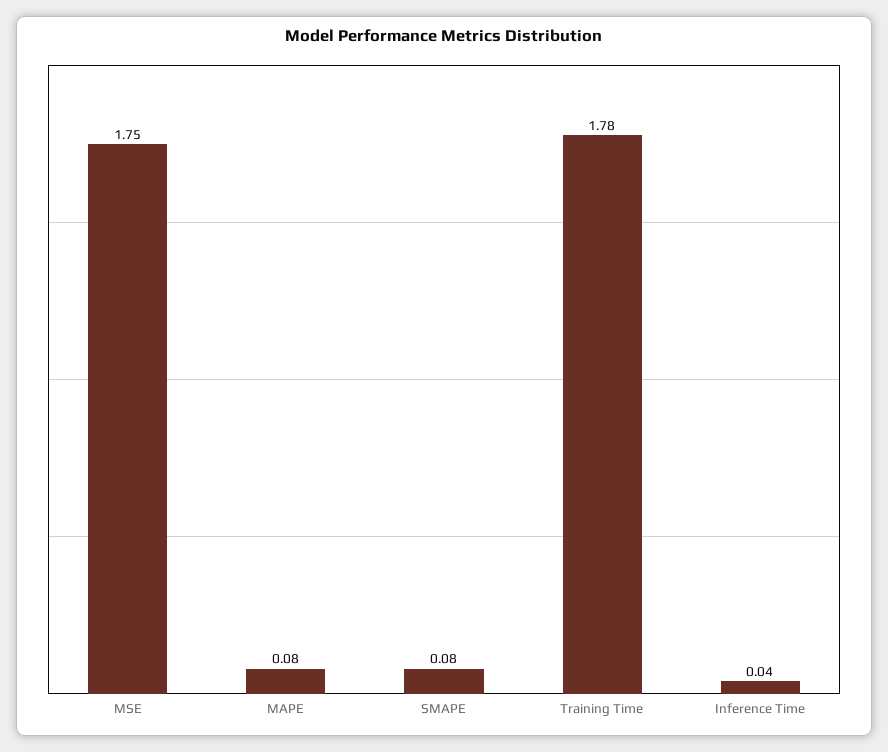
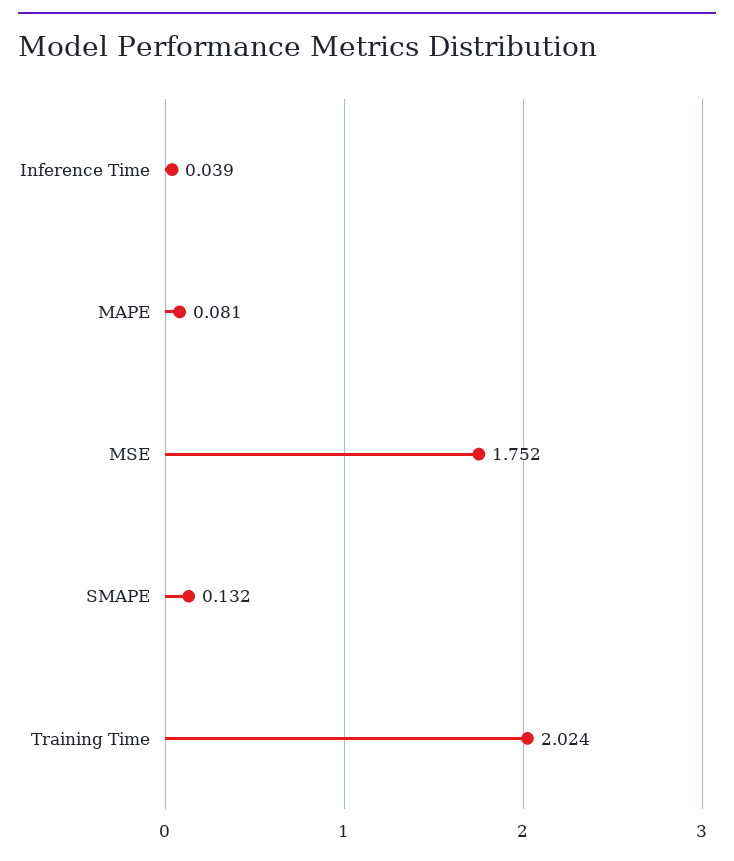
  {
    "MSE": 1.752,
    "MAPE": 0.081,
-   "SMAPE": 0.08,
+   "SMAPE": 0.132,
-   "Training Time": 1.78,
+   "Training Time": 2.024,
    "Inference Time": 0.039
  }

